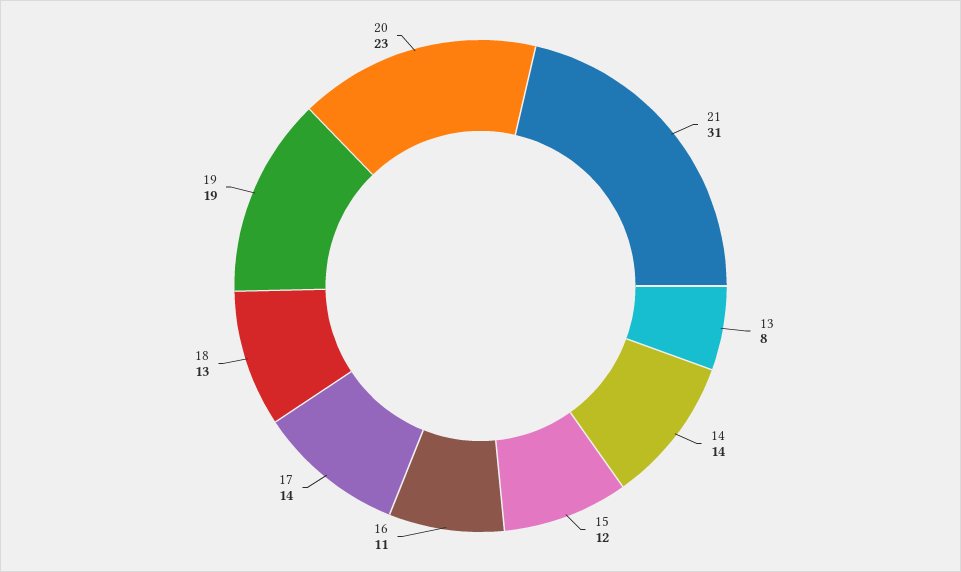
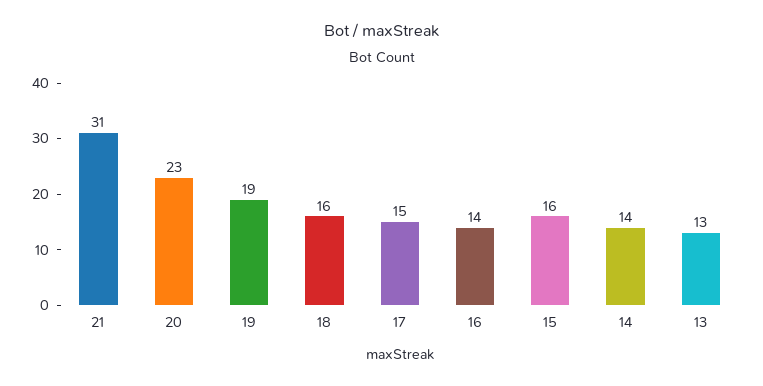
  {
    "21": 31,
-   "13": 8,
+   "13": 13,
    "14": 14,
-   "15": 12,
+   "15": 16,
-   "16": 11,
+   "16": 14,
-   "17": 14,
+   "17": 15,
-   "18": 13,
+   "18": 16,
    "19": 19,
    "20": 23
  }

